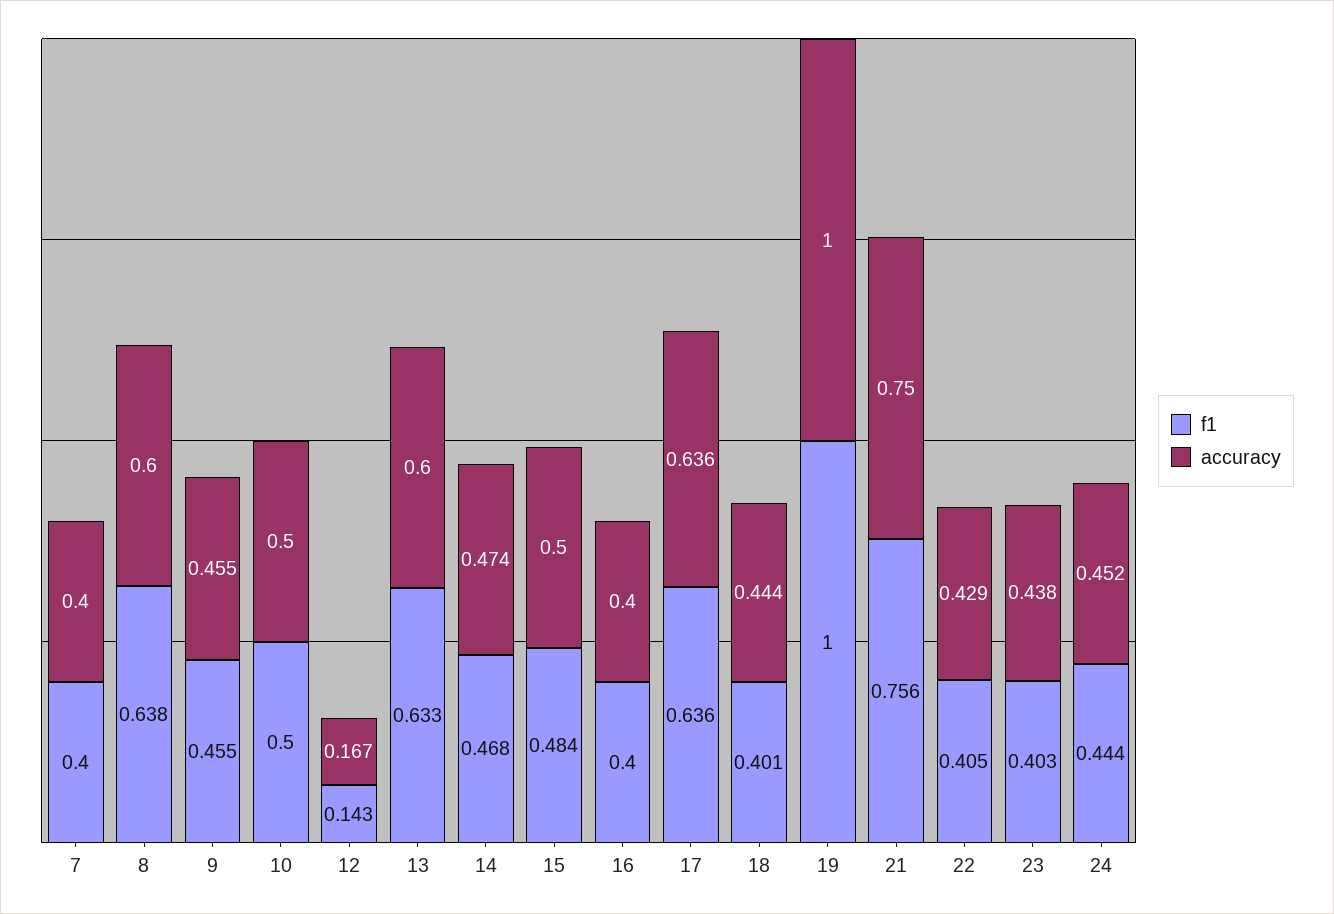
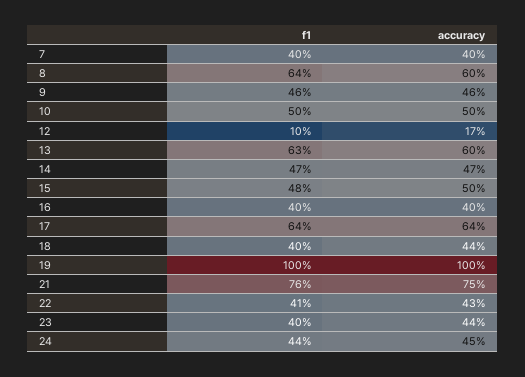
  {
    "f1": {
      "7": 0.4,
      "8": 0.638,
      "9": 0.455,
      "10": 0.5,
-     "12": 0.143,
+     "12": 0.1,
      "13": 0.633,
      "14": 0.468,
      "15": 0.484,
      "16": 0.4,
      "17": 0.636,
      "18": 0.401,
      "19": 1,
      "21": 0.756,
      "22": 0.405,
      "23": 0.403,
      "24": 0.444
    },
    "accuracy": {
      "7": 0.4,
      "8": 0.6,
      "9": 0.455,
      "10": 0.5,
      "12": 0.167,
      "13": 0.6,
      "14": 0.474,
      "15": 0.5,
      "16": 0.4,
      "17": 0.636,
      "18": 0.444,
      "19": 1,
      "21": 0.75,
      "22": 0.429,
      "23": 0.438,
      "24": 0.452
    }
  }

